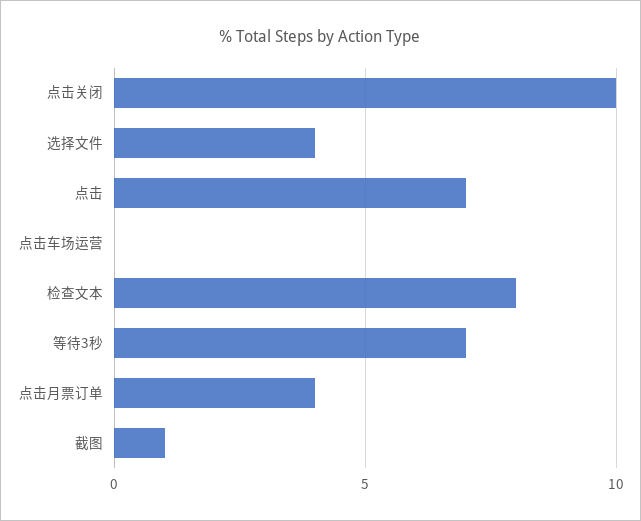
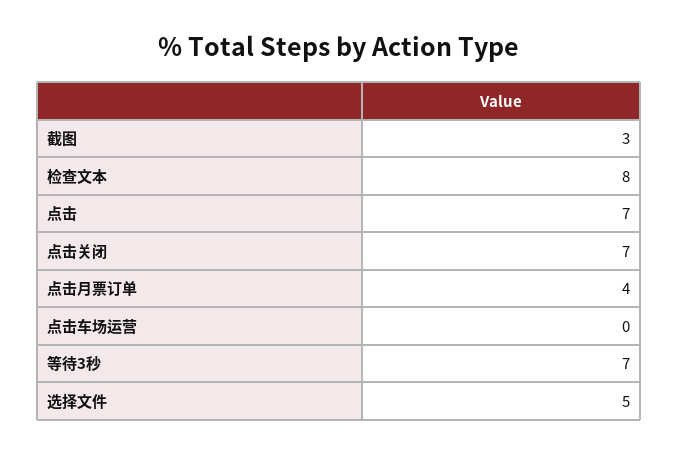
  {
-   "点击关闭": 10,
+   "点击关闭": 7,
-   "选择文件": 4,
+   "选择文件": 5,
    "点击": 7,
    "点击车场运营": 0,
    "检查文本": 8,
    "等待3秒": 7,
    "点击月票订单": 4,
-   "截图": 1
+   "截图": 3
  }

